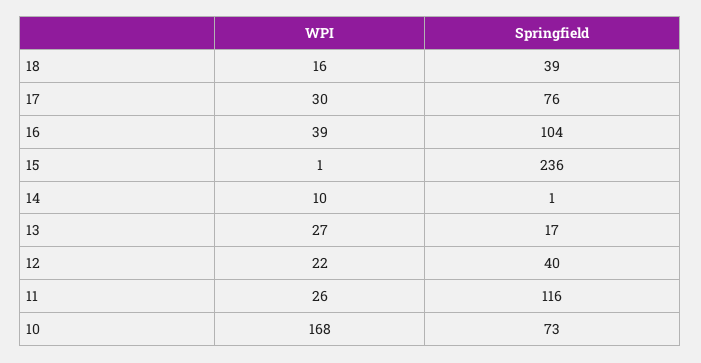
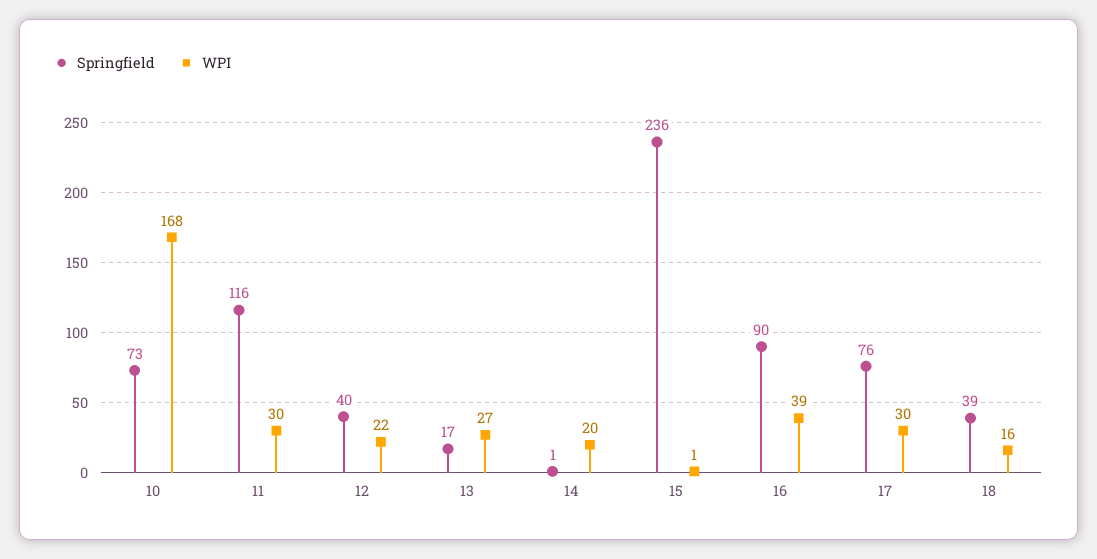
  {
    "WPI": {
      "18": 16,
      "17": 30,
      "16": 39,
      "15": 1,
-     "14": 10,
+     "14": 20,
      "13": 27,
      "12": 22,
-     "11": 26,
+     "11": 30,
      "10": 168
    },
    "Springfield": {
      "18": 39,
      "17": 76,
-     "16": 104,
+     "16": 90,
      "15": 236,
      "14": 1,
      "13": 17,
      "12": 40,
      "11": 116,
      "10": 73
    }
  }

